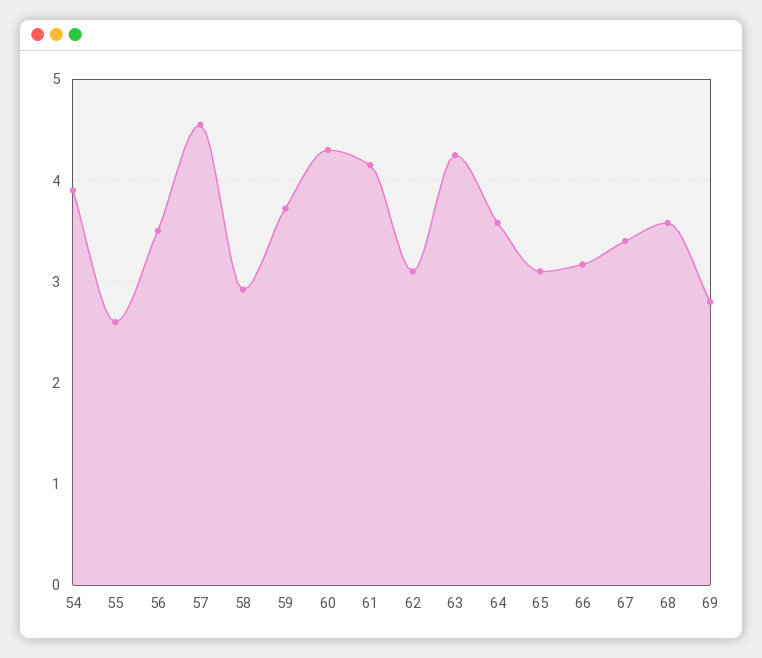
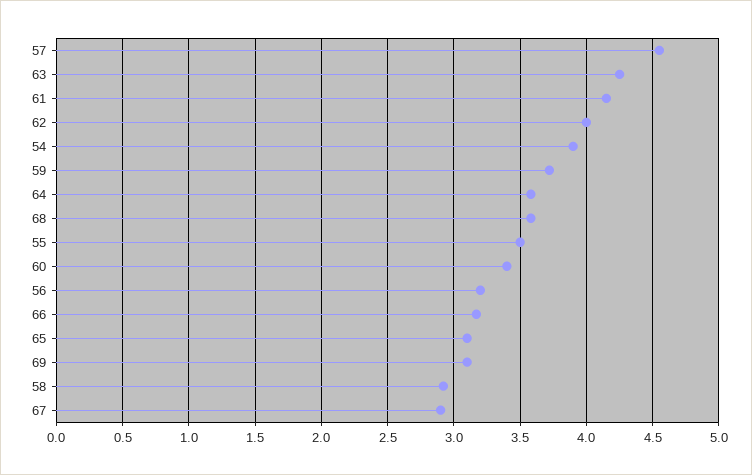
  {
    "54": 3.9,
-   "55": 2.6,
+   "55": 3.5,
-   "56": 3.5,
+   "56": 3.2,
    "57": 4.55,
    "58": 2.9,
    "59": 3.7,
-   "60": 4.3,
+   "60": 3.4,
    "61": 4.15,
-   "62": 3.1,
+   "62": 4,
    "63": 4.25,
    "64": 3.6,
    "65": 3.1,
    "66": 3.15,
-   "67": 3.4,
+   "67": 2.9,
    "68": 3.6,
-   "69": 2.8
+   "69": 3.1
  }

